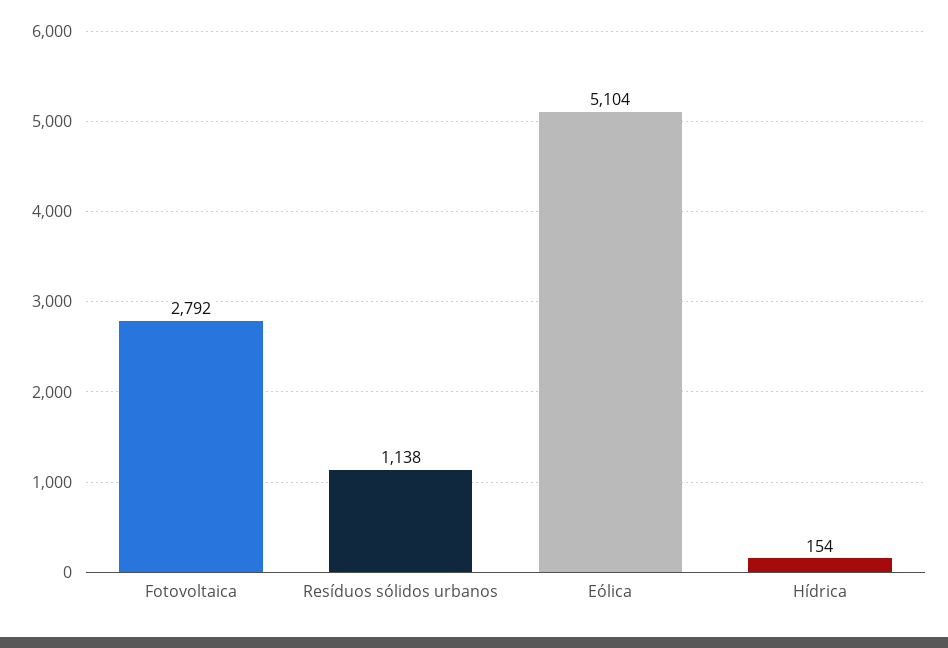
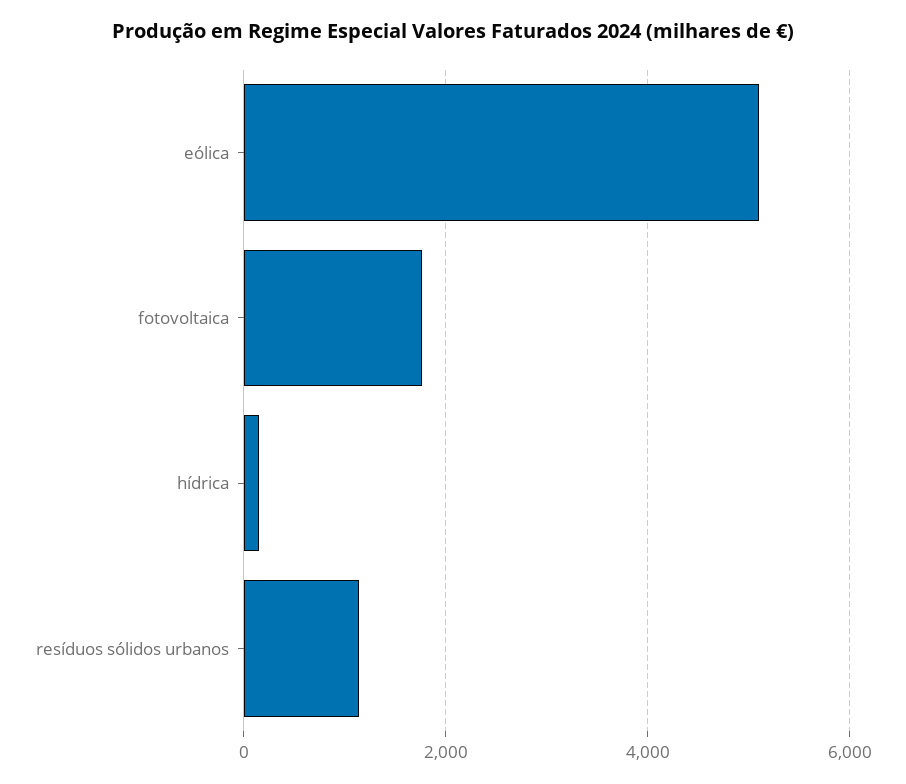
  {
-   "Fotovoltaica": 2792,
+   "Fotovoltaica": 1800,
    "Resíduos sólidos urbanos": 1138,
    "Eólica": 5104,
    "Hídrica": 154
  }

